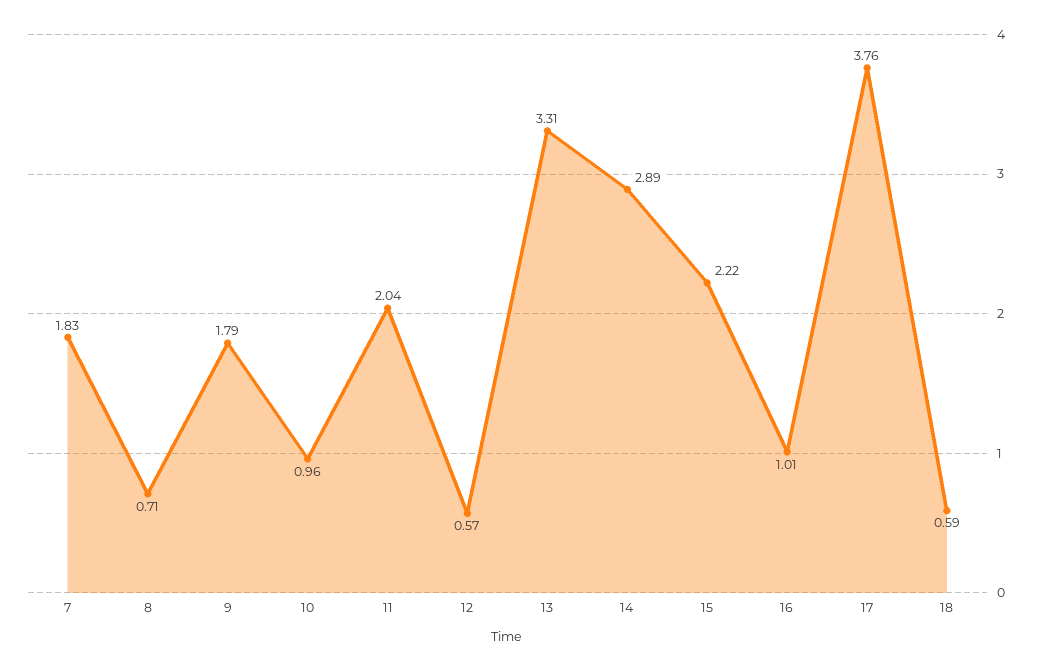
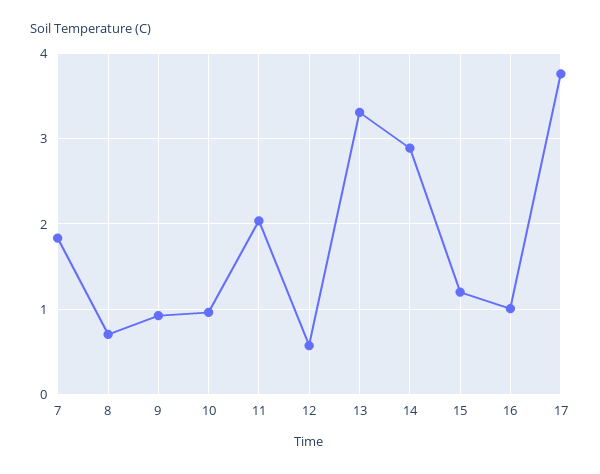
  {
    "7": 1.83,
    "8": 0.71,
-   "9": 1.79,
+   "9": 0.9,
    "10": 0.96,
    "11": 2.04,
    "12": 0.57,
    "13": 3.31,
    "14": 2.89,
-   "15": 2.22,
+   "15": 1.2,
    "16": 1.01,
-   "17": 3.76,
+   "17": 3.76
-   "18": 0.59
  }

